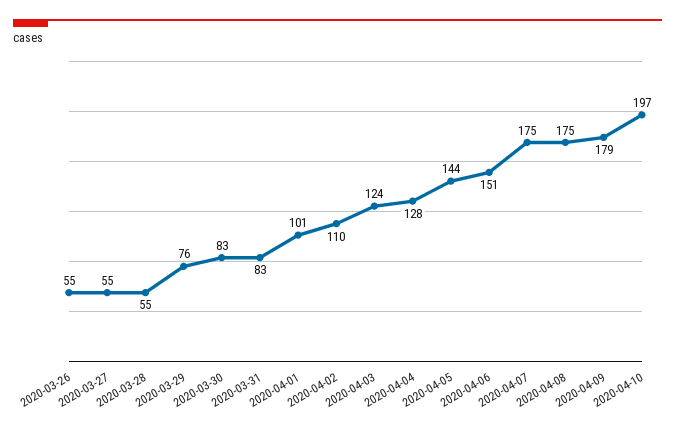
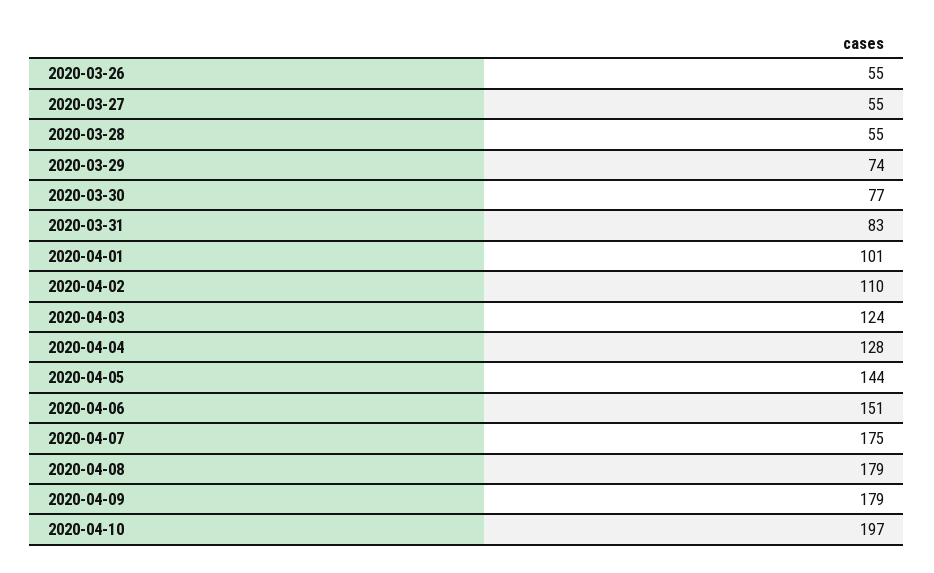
  {
    "2020-03-26": 55,
    "2020-03-27": 55,
    "2020-03-28": 55,
-   "2020-03-29": 76,
+   "2020-03-29": 74,
-   "2020-03-30": 83,
+   "2020-03-30": 77,
    "2020-03-31": 83,
    "2020-04-01": 101,
    "2020-04-02": 110,
    "2020-04-03": 124,
    "2020-04-04": 128,
    "2020-04-05": 144,
    "2020-04-06": 151,
    "2020-04-07": 175,
-   "2020-04-08": 175,
+   "2020-04-08": 179,
    "2020-04-09": 179,
    "2020-04-10": 197
  }

